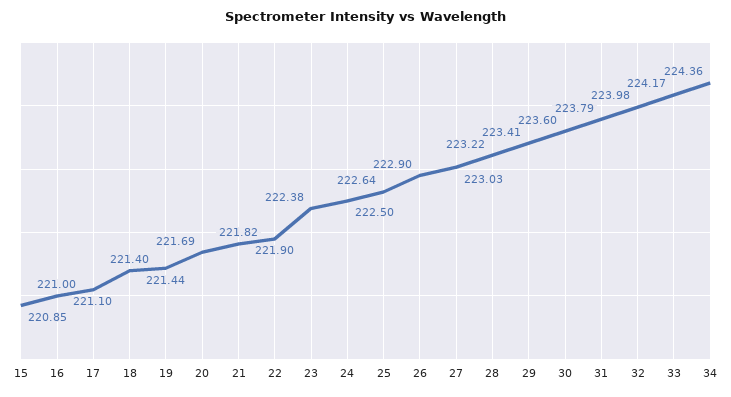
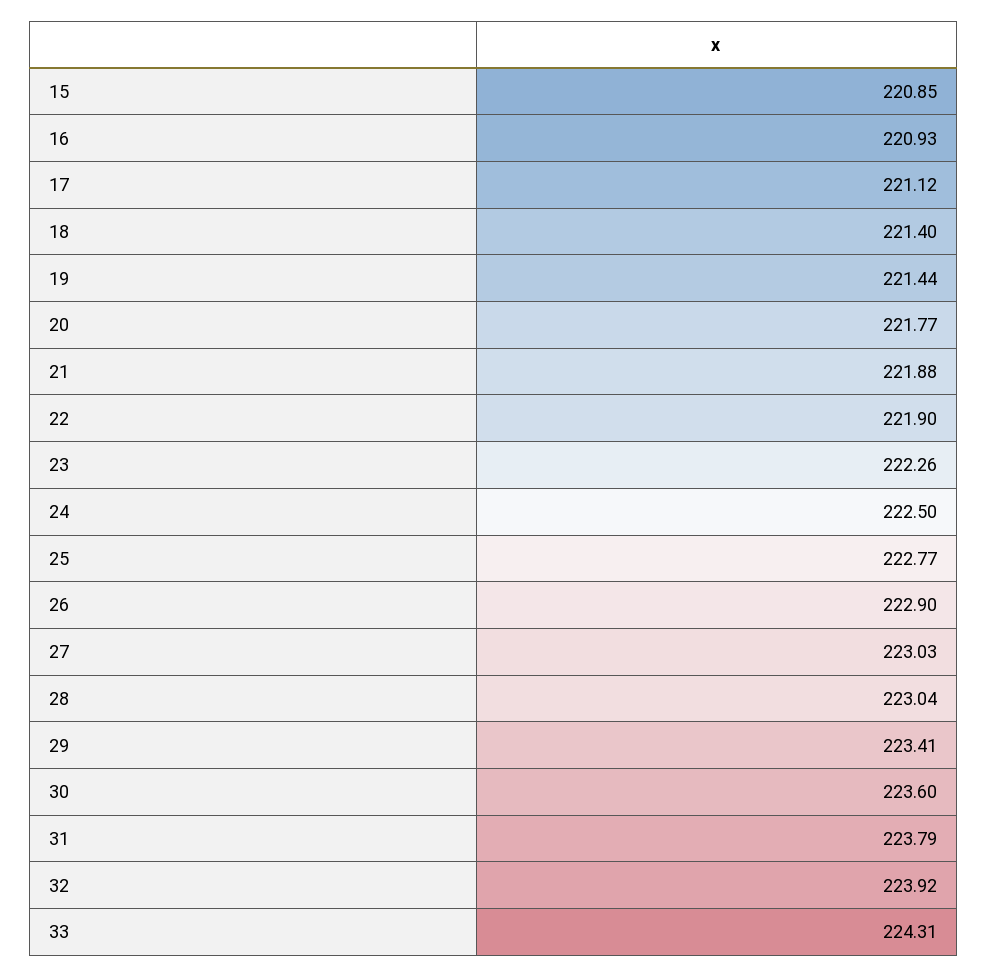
  {
    "15": 220.85,
-   "16": 221,
+   "16": 220.93,
-   "17": 221.1,
+   "17": 221.12,
    "18": 221.4,
    "19": 221.44,
-   "20": 221.69,
+   "20": 221.77,
-   "21": 221.82,
+   "21": 221.88,
    "22": 221.9,
-   "23": 222.38,
+   "23": 222.26,
    "24": 222.5,
-   "25": 222.64,
+   "25": 222.77,
    "26": 222.9,
    "27": 223.03,
-   "28": 223.22,
+   "28": 223.04,
    "29": 223.41,
    "30": 223.6,
    "31": 223.79,
-   "32": 223.98,
+   "32": 223.92,
-   "33": 224.17,
+   "33": 224.31
-   "34": 224.36
  }

